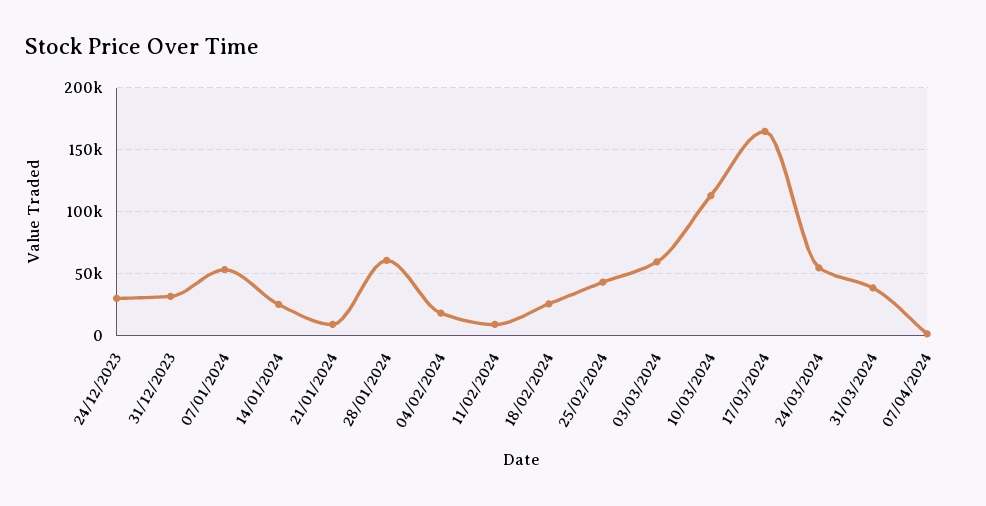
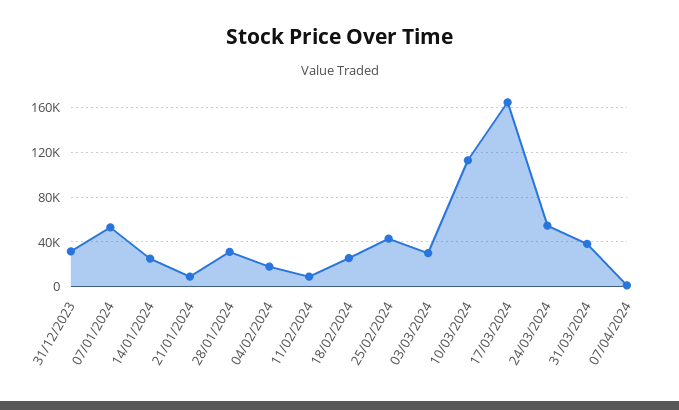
  {
-   "24/12/2023": 30000,
    "31/12/2023": 30000,
    "07/01/2024": 55000,
    "14/01/2024": 25000,
    "21/01/2024": 10000,
-   "28/01/2024": 60000,
+   "28/01/2024": 30000,
    "04/02/2024": 20000,
    "11/02/2024": 10000,
    "18/02/2024": 25000,
    "25/02/2024": 45000,
-   "03/03/2024": 60000,
+   "03/03/2024": 30000,
    "10/03/2024": 115000,
    "17/03/2024": 165000,
    "24/03/2024": 55000,
    "31/03/2024": 40000,
    "07/04/2024": 0
  }

